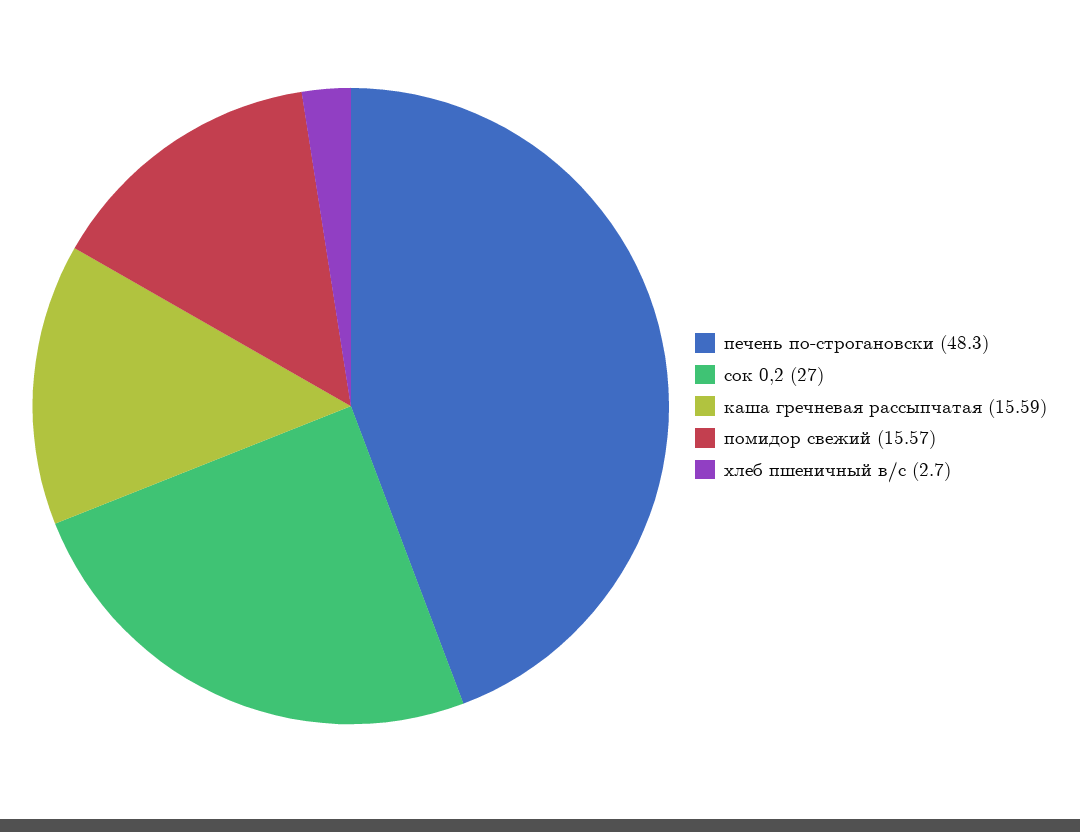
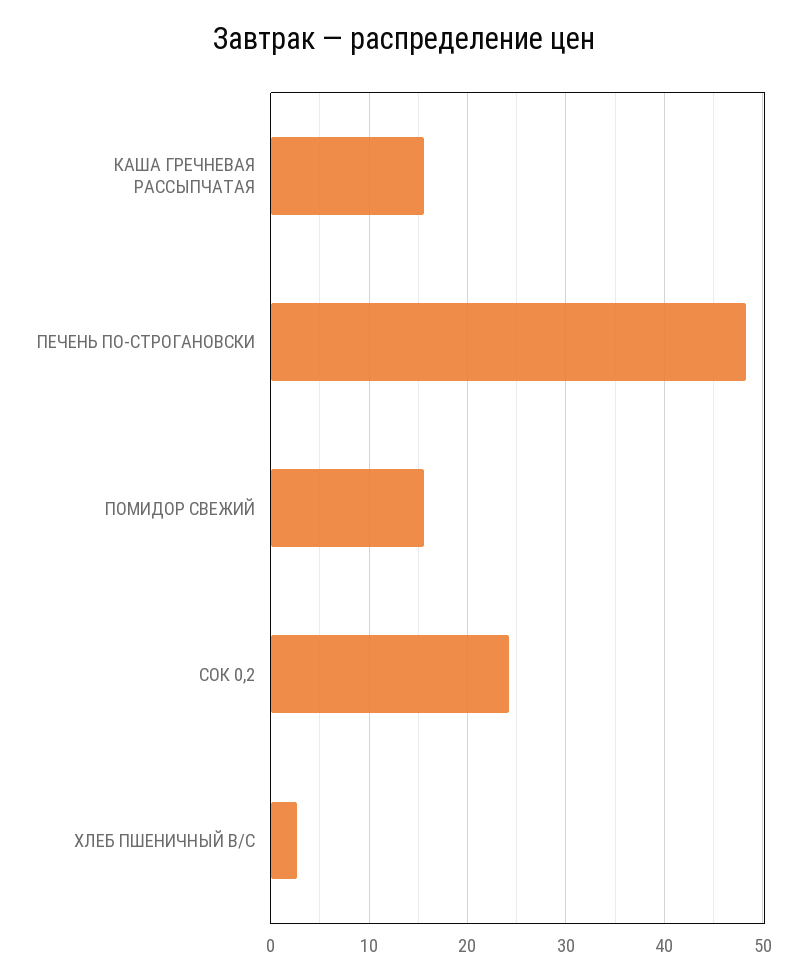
  {
    "печень по-строгановски": 48.3,
-   "сок 0,2": 27,
+   "сок 0,2": 24,
    "каша гречневая рассыпчатая": 15.59,
    "помидор свежий": 15.57,
    "хлеб пшеничный в/с": 2.7
  }

